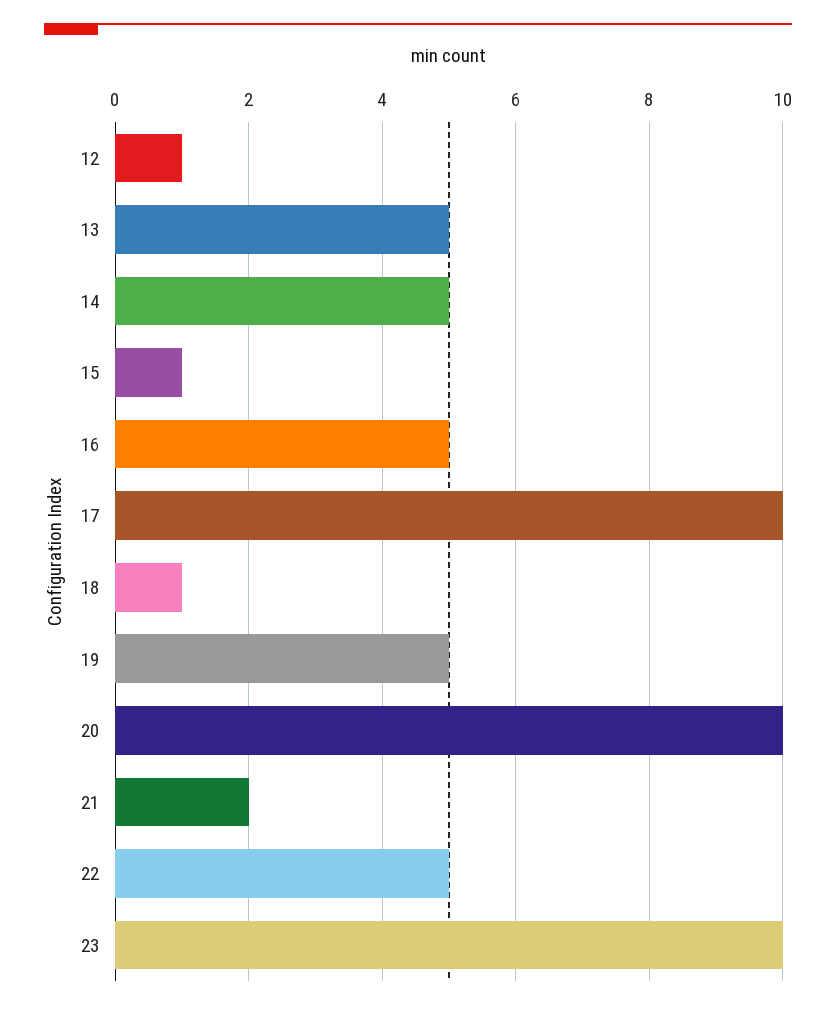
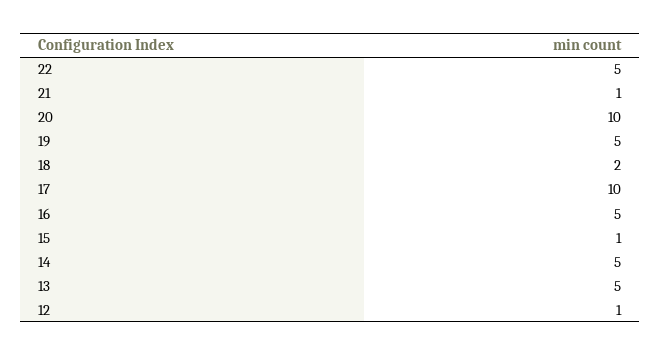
  {
    "12": 1,
    "13": 5,
    "14": 5,
    "15": 1,
    "16": 5,
    "17": 10,
-   "18": 1,
+   "18": 2,
    "19": 5,
    "20": 10,
-   "21": 2,
+   "21": 1,
-   "22": 5,
+   "22": 5
-   "23": 10
  }

